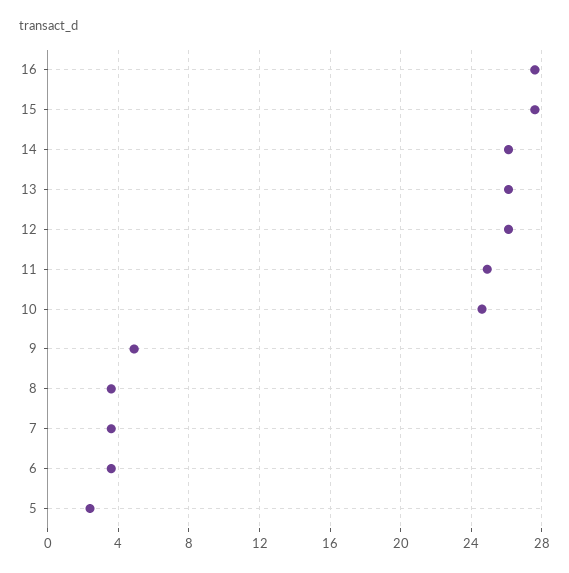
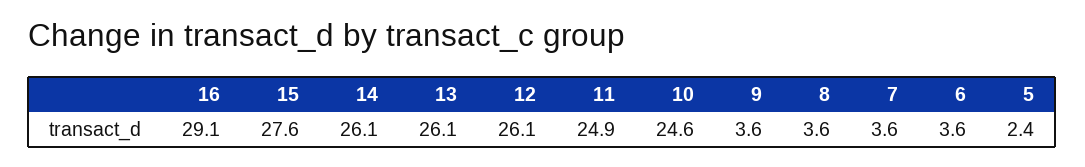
  {
-   "16": 27.5,
+   "16": 29.1,
    "15": 27.6,
    "14": 26.1,
    "13": 26.1,
    "12": 26.1,
    "11": 24.9,
    "10": 24.6,
-   "9": 5,
+   "9": 3.6,
    "8": 3.6,
    "7": 3.6,
    "6": 3.6,
    "5": 2.4
  }

